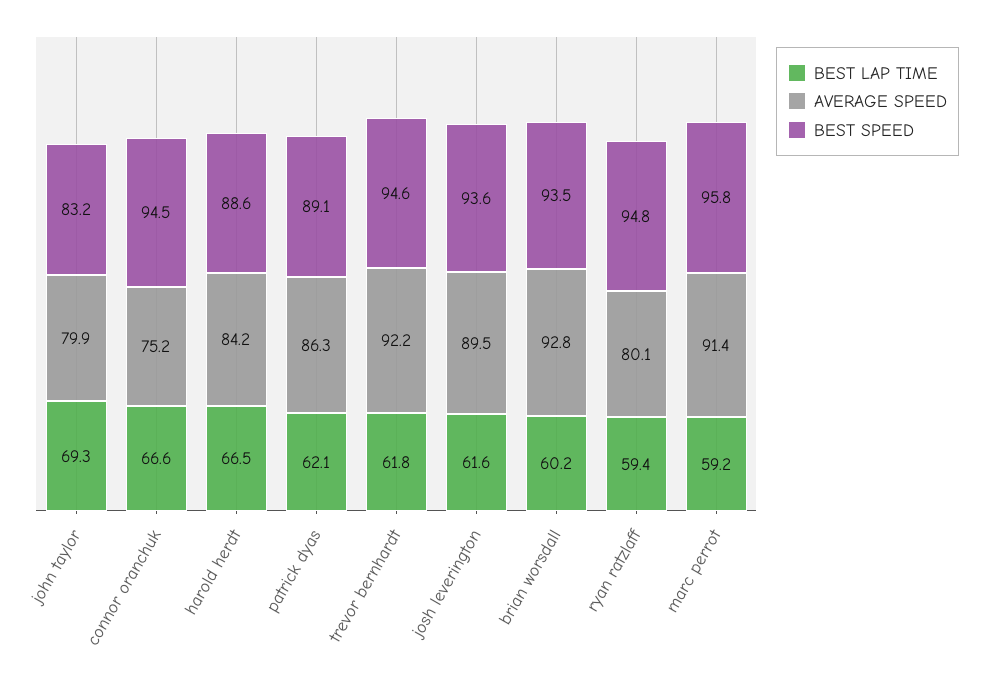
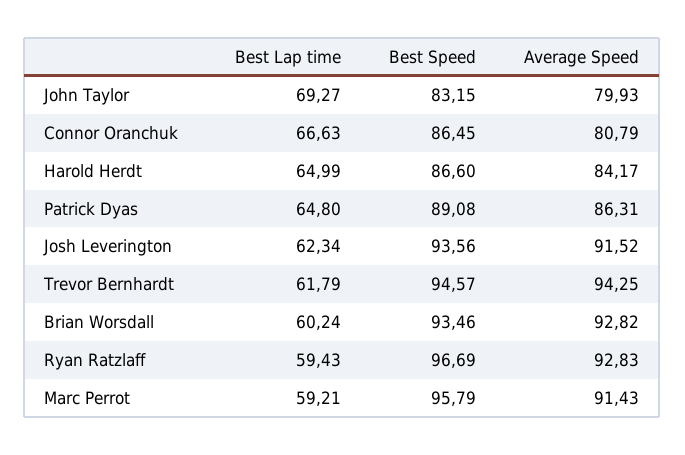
  {
    "BEST LAP TIME": {
      "john taylor": 69.27,
      "connor oranchuk": 66.63,
-     "harold herdt": 66.5,
+     "harold herdt": 64.99,
-     "patrick dyas": 62.1,
+     "patrick dyas": 64.8,
      "trevor bernhardt": 61.79,
-     "josh leverington": 61.6,
+     "josh leverington": 62.34,
      "brian worsdall": 60.24,
      "ryan ratzlaff": 59.43,
      "marc perrot": 59.21
    },
    "AVERAGE SPEED": {
      "john taylor": 79.93,
-     "connor oranchuk": 75.2,
+     "connor oranchuk": 80.79,
      "harold herdt": 84.17,
      "patrick dyas": 86.31,
-     "trevor bernhardt": 92.2,
+     "trevor bernhardt": 94.25,
-     "josh leverington": 89.5,
+     "josh leverington": 91.52,
      "brian worsdall": 92.82,
-     "ryan ratzlaff": 80.1,
+     "ryan ratzlaff": 92.83,
      "marc perrot": 91.43
    },
    "BEST SPEED": {
      "john taylor": 83.15,
-     "connor oranchuk": 94.5,
+     "connor oranchuk": 86.45,
-     "harold herdt": 88.6,
+     "harold herdt": 86.6,
      "patrick dyas": 89.08,
      "trevor bernhardt": 94.57,
      "josh leverington": 93.56,
      "brian worsdall": 93.46,
-     "ryan ratzlaff": 94.8,
+     "ryan ratzlaff": 96.69,
      "marc perrot": 95.79
    }
  }

